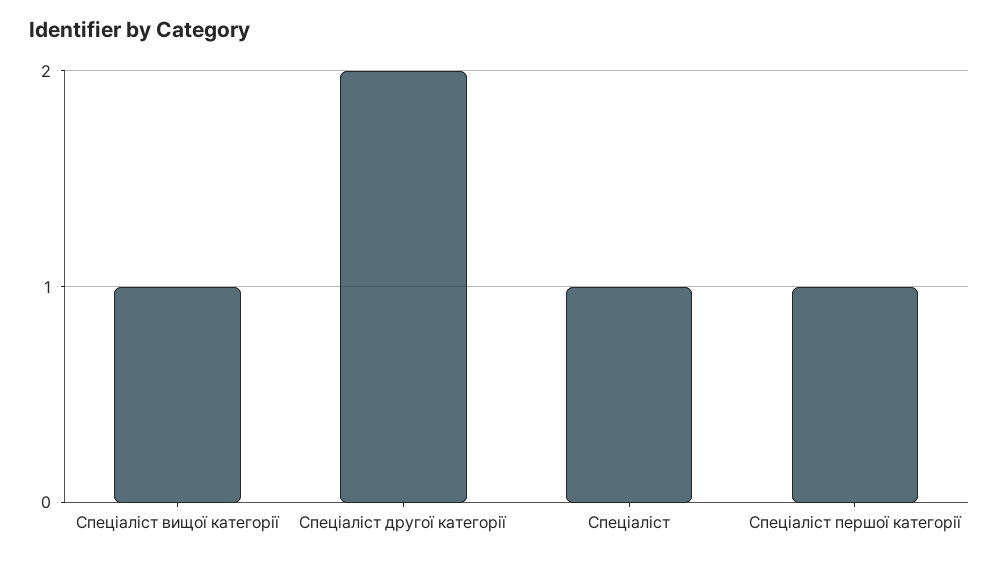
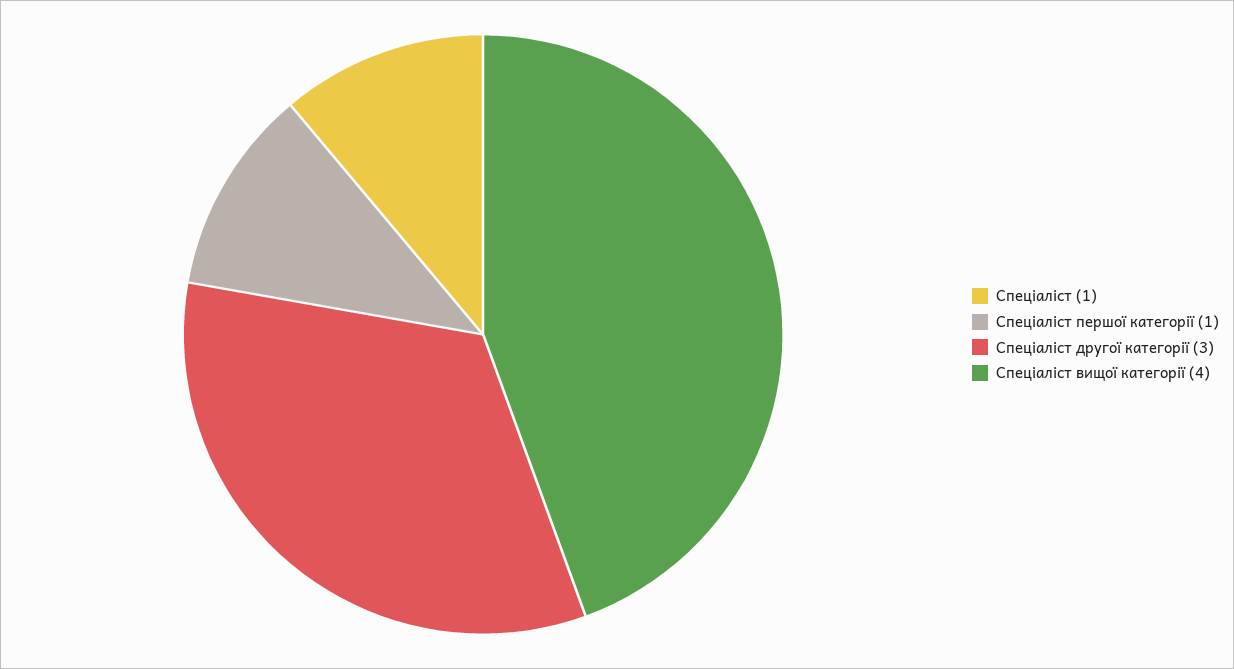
  {
-   "Спеціаліст вищої категорії": 1,
+   "Спеціаліст вищої категорії": 4,
-   "Спеціаліст другої категорії": 2,
+   "Спеціаліст другої категорії": 3,
    "Спеціаліст": 1,
    "Спеціаліст першої категорії": 1
  }

